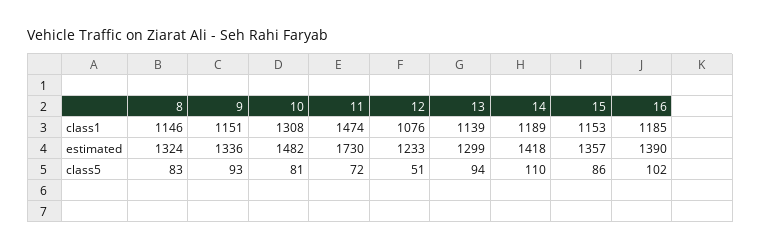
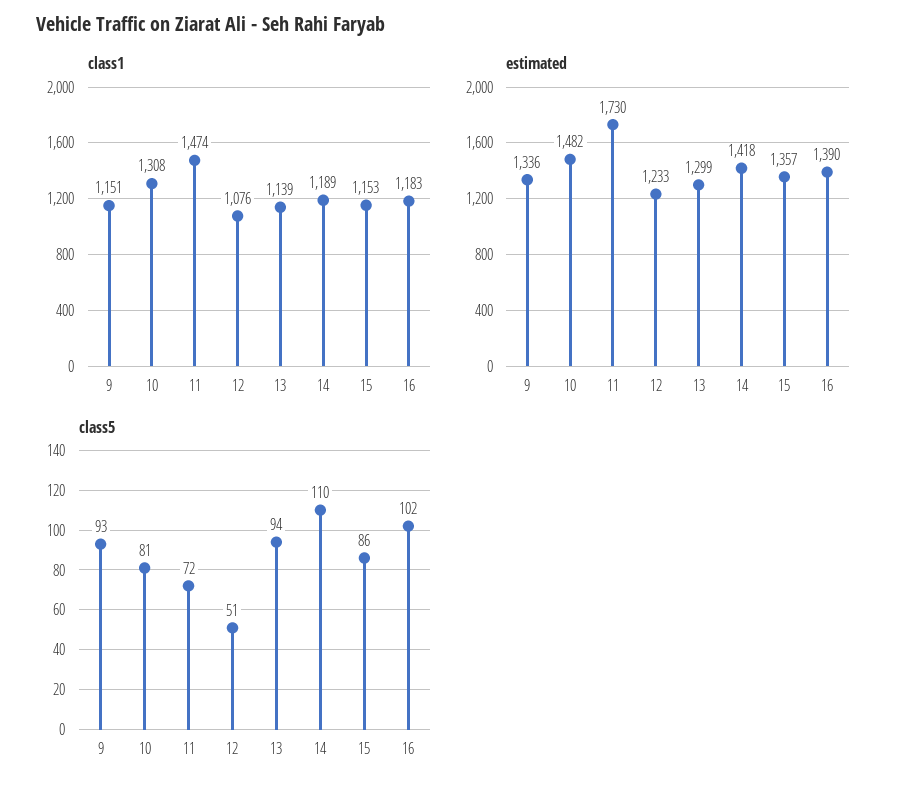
  {
    "class1": {
-     "8": 1146,
      "9": 1151,
      "10": 1308,
      "11": 1474,
      "12": 1076,
      "13": 1139,
      "14": 1189,
      "15": 1153,
-     "16": 1185
+     "16": 1183
    },
    "estimated": {
-     "8": 1324,
      "9": 1336,
      "10": 1482,
      "11": 1730,
      "12": 1233,
      "13": 1299,
      "14": 1418,
      "15": 1357,
      "16": 1390
    },
    "class5": {
-     "8": 83,
      "9": 93,
      "10": 81,
      "11": 72,
      "12": 51,
      "13": 94,
      "14": 110,
      "15": 86,
      "16": 102
    }
  }

